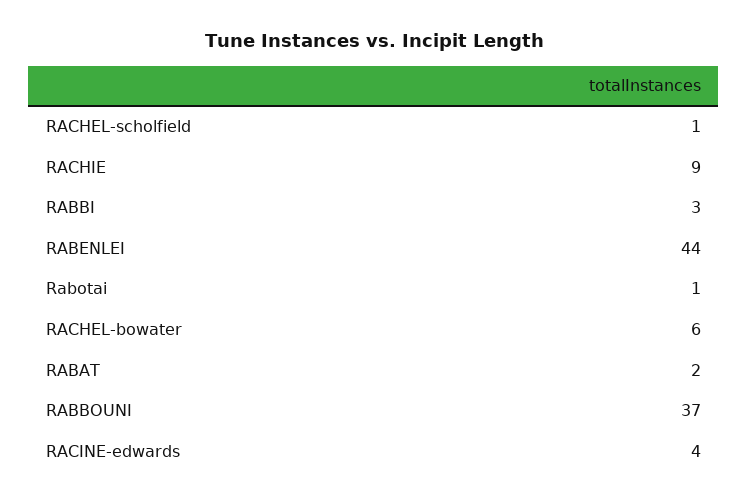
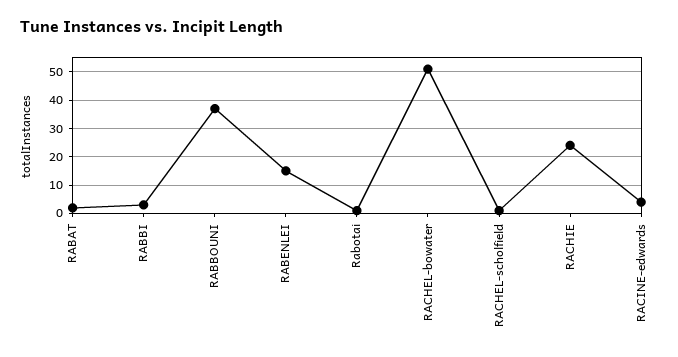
  {
    "RACHEL-scholfield": 1,
-   "RACHIE": 9,
+   "RACHIE": 25,
    "RABBI": 3,
-   "RABENLEI": 44,
+   "RABENLEI": 15,
    "Rabotai": 1,
-   "RACHEL-bowater": 6,
+   "RACHEL-bowater": 50,
    "RABAT": 2,
    "RABBOUNI": 37,
    "RACINE-edwards": 4
  }

